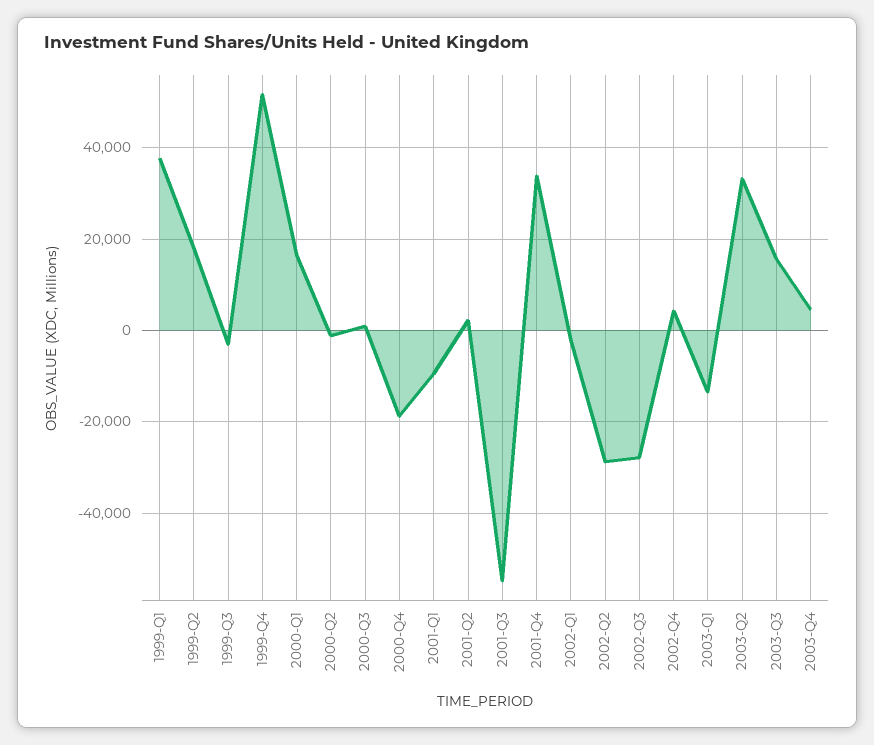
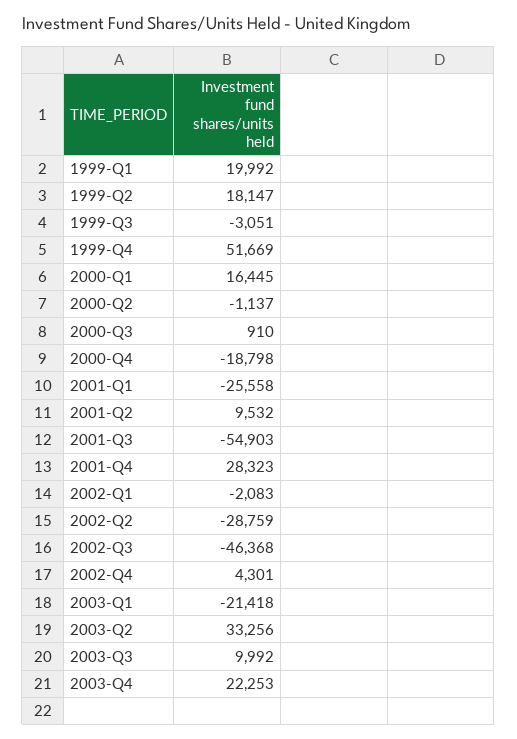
  {
-   "1999-Q1": 38000,
+   "1999-Q1": 19992,
    "1999-Q2": 18147,
    "1999-Q3": -3051,
    "1999-Q4": 51669,
    "2000-Q1": 16445,
    "2000-Q2": -1137,
    "2000-Q3": 910,
    "2000-Q4": -18798,
-   "2001-Q1": -10000,
+   "2001-Q1": -25558,
-   "2001-Q2": 2000,
+   "2001-Q2": 9532,
    "2001-Q3": -54903,
-   "2001-Q4": 34000,
+   "2001-Q4": 28323,
    "2002-Q1": -2083,
    "2002-Q2": -28759,
-   "2002-Q3": -28000,
+   "2002-Q3": -46368,
    "2002-Q4": 4301,
-   "2003-Q1": -14000,
+   "2003-Q1": -21418,
    "2003-Q2": 33256,
-   "2003-Q3": 16000,
+   "2003-Q3": 9992,
-   "2003-Q4": 4000
+   "2003-Q4": 22253
  }

